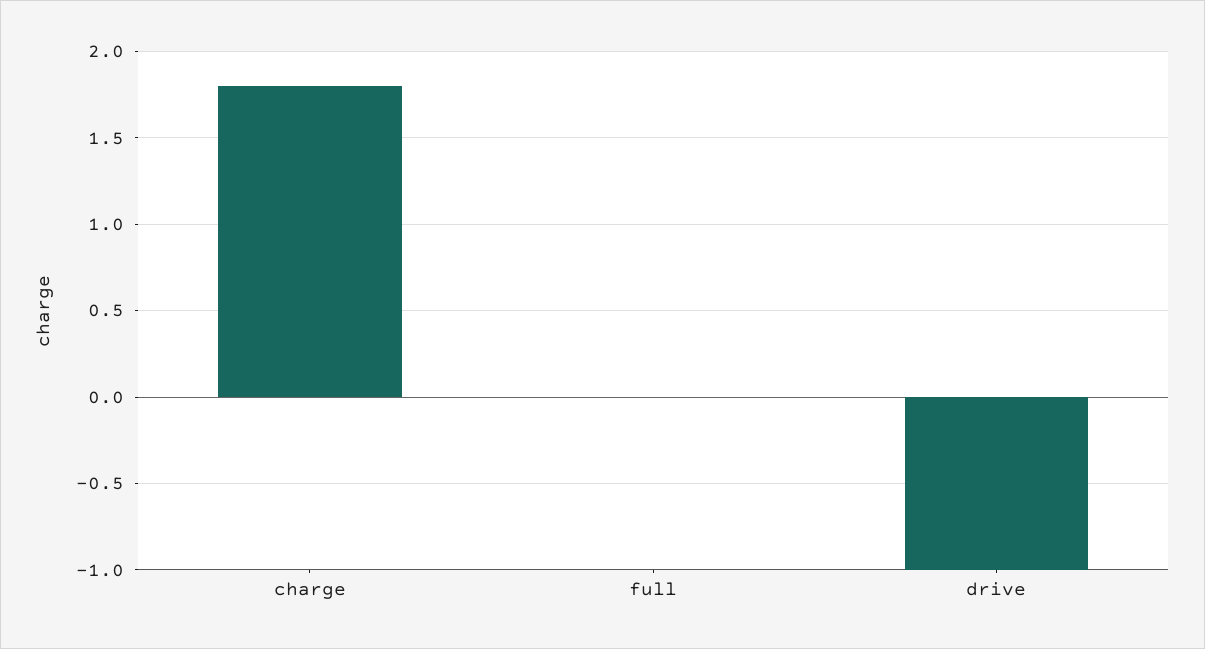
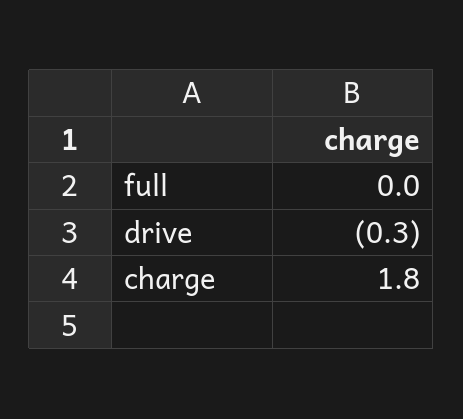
  {
    "charge": 1.8,
    "full": 0,
-   "drive": -1
+   "drive": -0.3
  }

